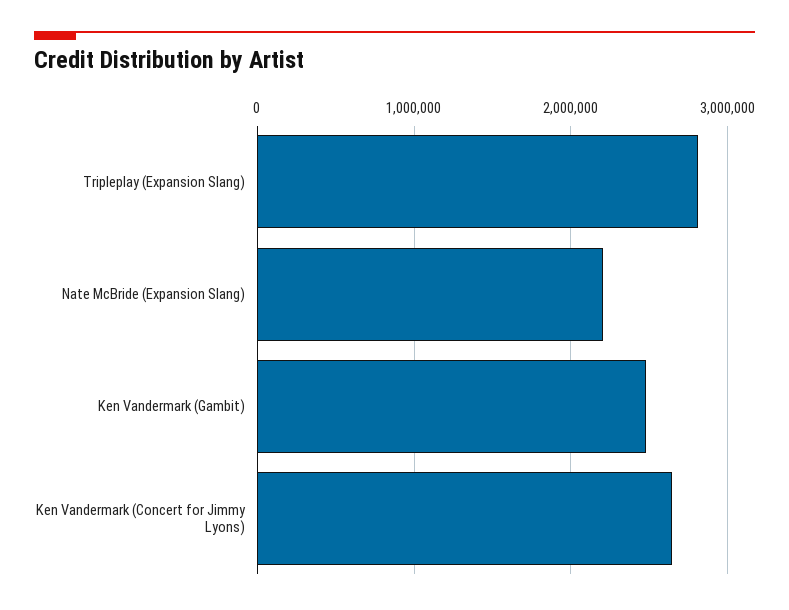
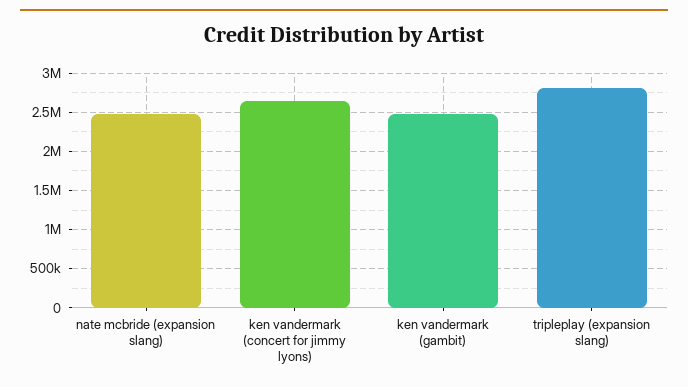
  {
    "Tripleplay (Expansion Slang)": 2800000,
-   "Nate McBride (Expansion Slang)": 2200000,
+   "Nate McBride (Expansion Slang)": 2500000,
    "Ken Vandermark (Gambit)": 2500000,
    "Ken Vandermark (Concert for Jimmy Lyons)": 2600000
  }

